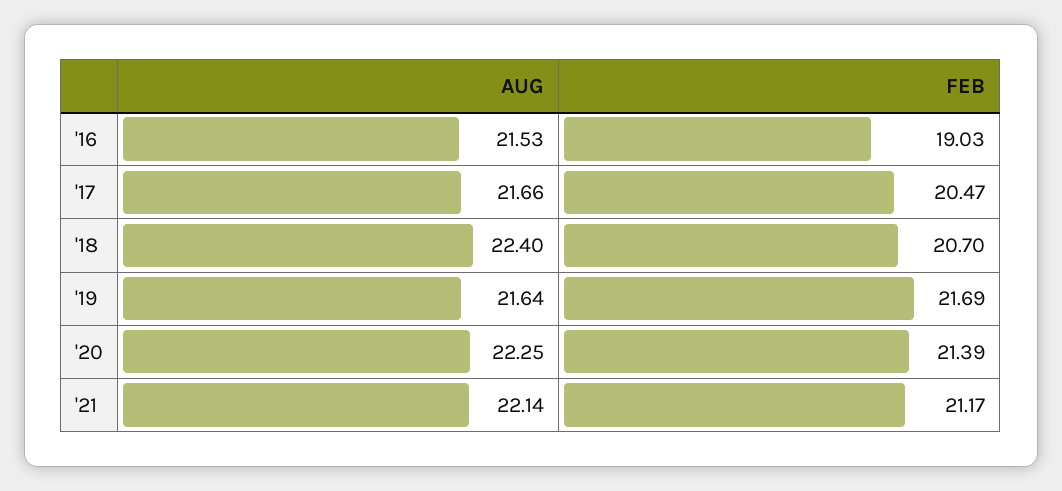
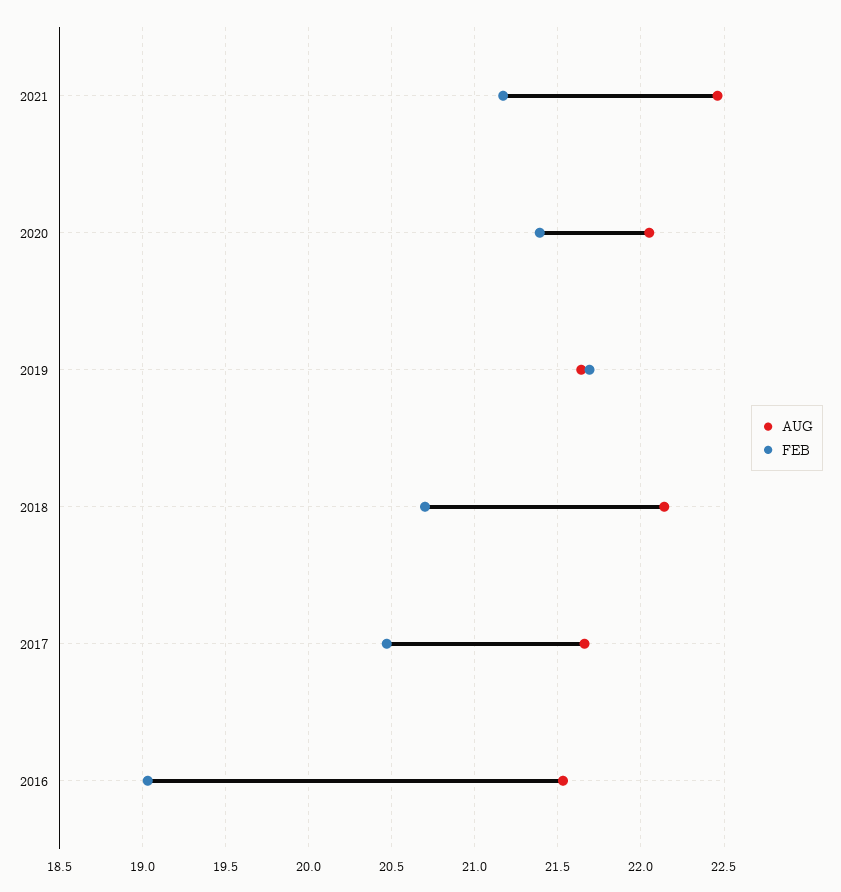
  {
    "AUG": {
      "'16": 21.53,
      "'17": 21.66,
-     "'18": 22.4,
+     "'18": 22.15,
      "'19": 21.64,
-     "'20": 22.25,
+     "'20": 22.05,
-     "'21": 22.14
+     "'21": 22.45
    },
    "FEB": {
      "'16": 19.03,
      "'17": 20.47,
      "'18": 20.7,
      "'19": 21.69,
      "'20": 21.39,
      "'21": 21.17
    }
  }

